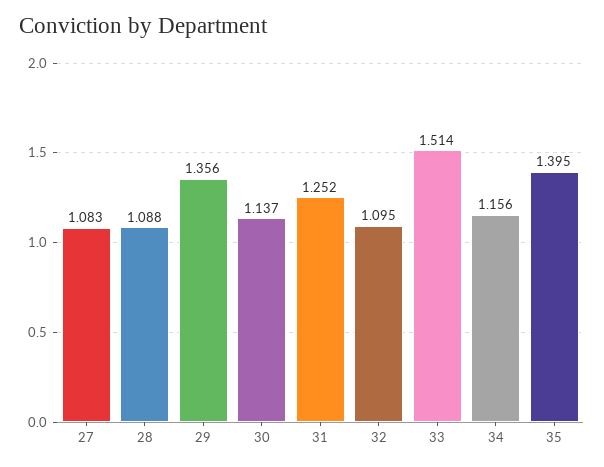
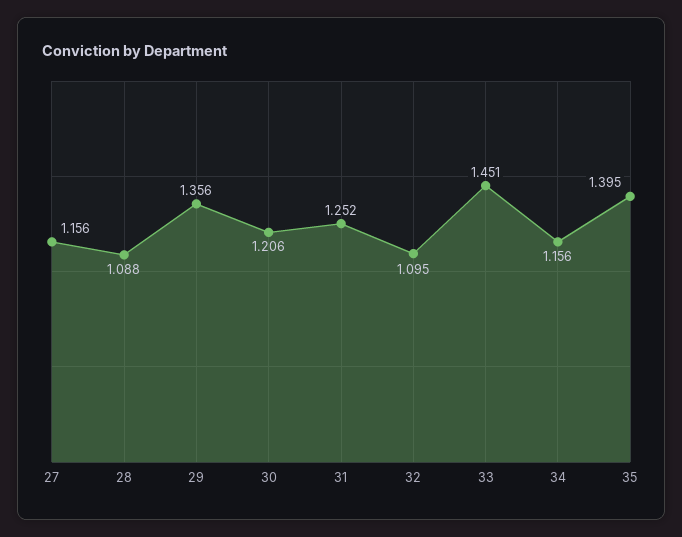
  {
-   "27": 1.083,
+   "27": 1.156,
    "28": 1.088,
    "29": 1.356,
-   "30": 1.137,
+   "30": 1.206,
    "31": 1.252,
    "32": 1.095,
-   "33": 1.514,
+   "33": 1.451,
    "34": 1.156,
    "35": 1.395
  }

